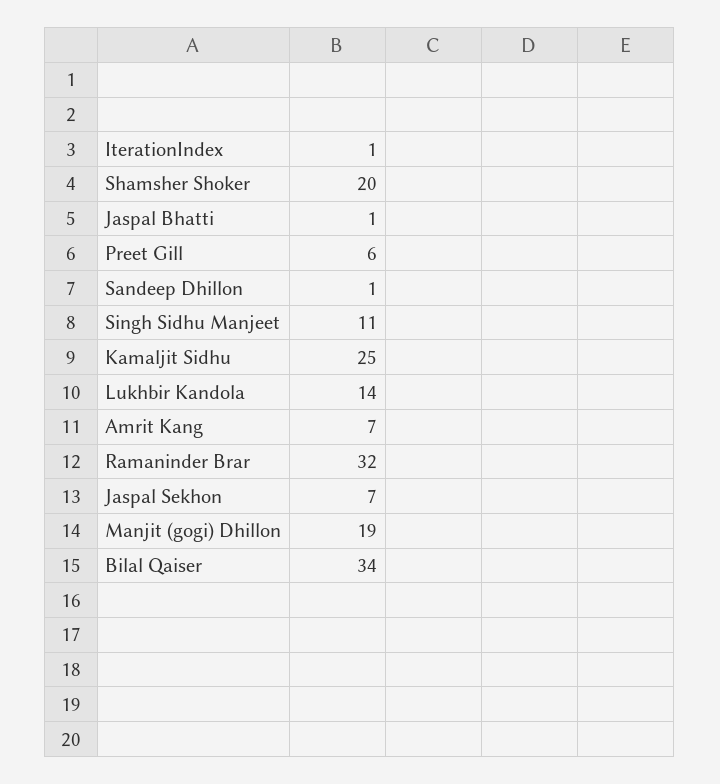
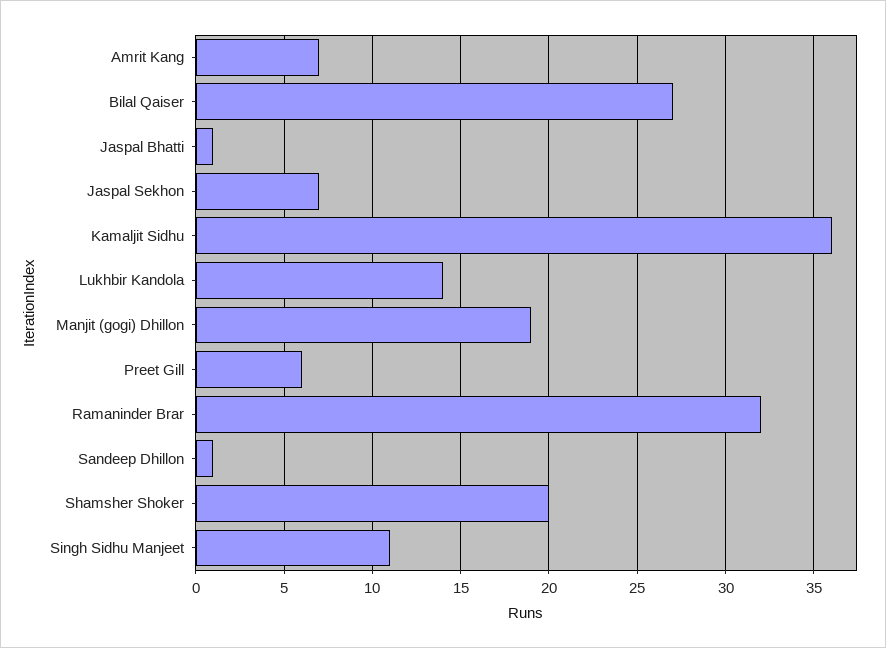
  {
    "Shamsher Shoker": 20,
    "Jaspal Bhatti": 1,
    "Preet Gill": 6,
    "Sandeep Dhillon": 1,
    "Singh Sidhu Manjeet": 11,
-   "Kamaljit Sidhu": 25,
+   "Kamaljit Sidhu": 36,
    "Lukhbir Kandola": 14,
    "Amrit Kang": 7,
    "Ramaninder Brar": 32,
    "Jaspal Sekhon": 7,
    "Manjit (gogi) Dhillon": 19,
-   "Bilal Qaiser": 34
+   "Bilal Qaiser": 27
  }

